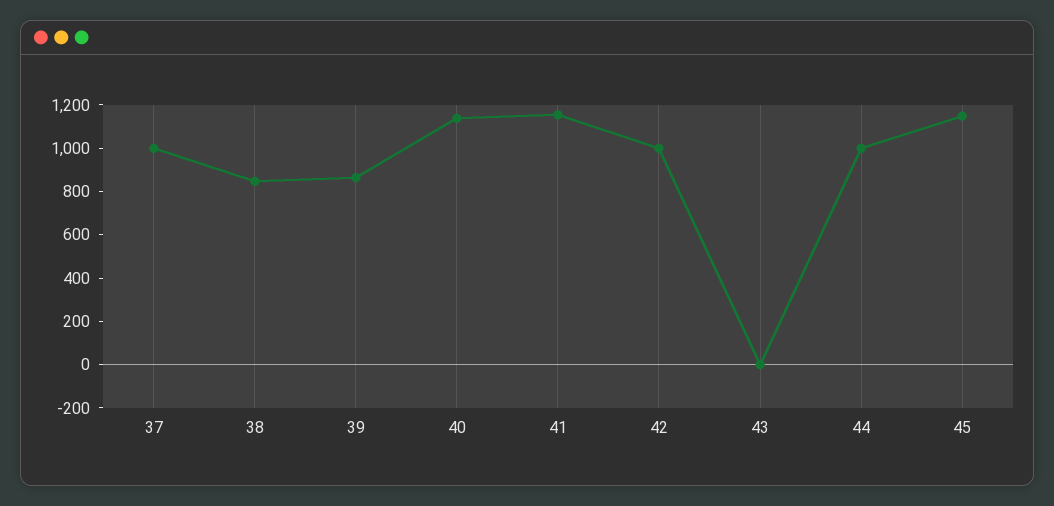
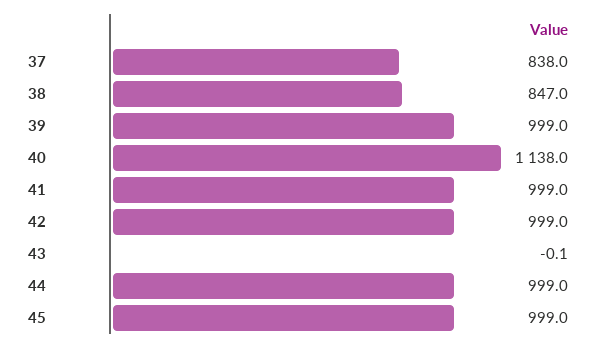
  {
-   "37": 1000,
+   "37": 838,
    "38": 847,
-   "39": 850,
+   "39": 999,
    "40": 1138,
-   "41": 1150,
+   "41": 999,
    "42": 999,
    "43": -0.1,
    "44": 999,
-   "45": 1150
+   "45": 999
  }

